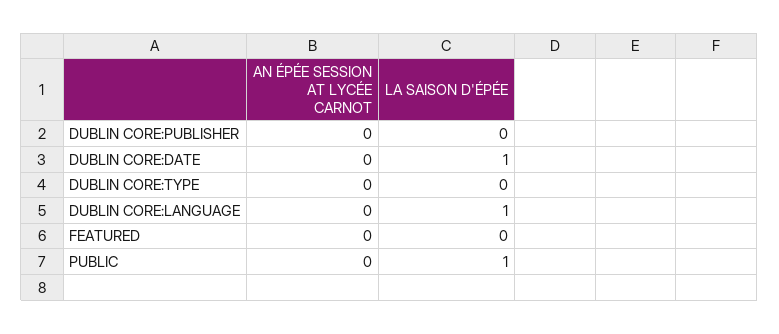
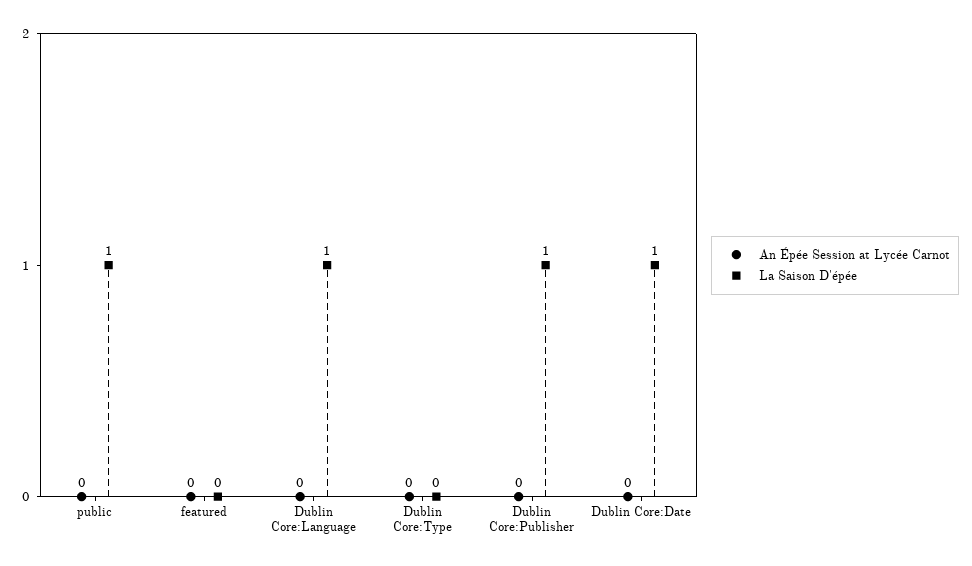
  {
    "AN ÉPÉE SESSION AT LYCÉE CARNOT": {
      "DUBLIN CORE:PUBLISHER": 0,
      "DUBLIN CORE:DATE": 0,
      "DUBLIN CORE:TYPE": 0,
      "DUBLIN CORE:LANGUAGE": 0,
      "FEATURED": 0,
      "PUBLIC": 0
    },
    "LA SAISON D'ÉPÉE": {
-     "DUBLIN CORE:PUBLISHER": 0,
+     "DUBLIN CORE:PUBLISHER": 1,
      "DUBLIN CORE:DATE": 1,
      "DUBLIN CORE:TYPE": 0,
      "DUBLIN CORE:LANGUAGE": 1,
      "FEATURED": 0,
      "PUBLIC": 1
    }
  }

